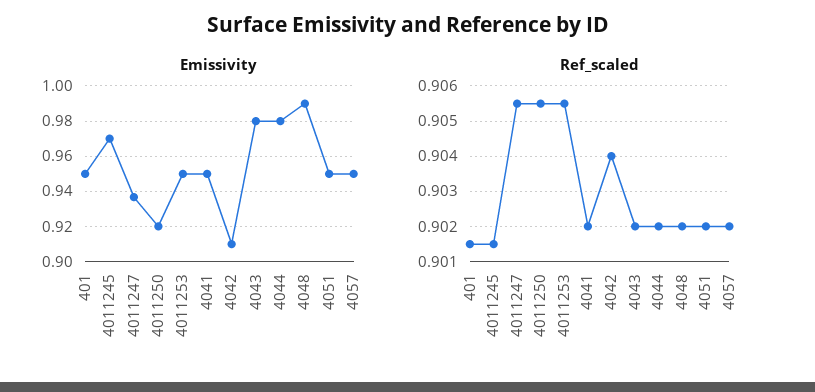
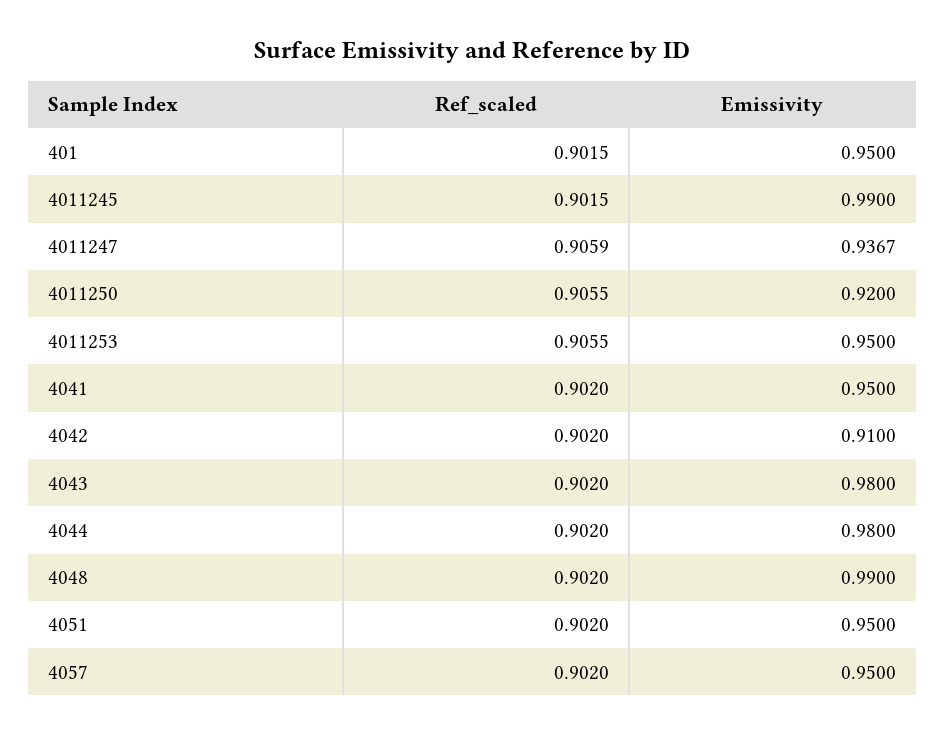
  {
    "Emissivity": {
      "401": 0.95,
-     "4011245": 0.97,
+     "4011245": 0.99,
      "4011247": 0.9367,
      "4011250": 0.92,
      "4011253": 0.95,
      "4041": 0.95,
      "4042": 0.91,
      "4043": 0.98,
      "4044": 0.98,
      "4048": 0.99,
      "4051": 0.95,
      "4057": 0.95
    },
    "Ref_scaled": {
      "401": 0.9015,
      "4011245": 0.9015,
-     "4011247": 0.9055,
+     "4011247": 0.9059,
      "4011250": 0.9055,
      "4011253": 0.9055,
      "4041": 0.902,
-     "4042": 0.904,
+     "4042": 0.902,
      "4043": 0.902,
      "4044": 0.902,
      "4048": 0.902,
      "4051": 0.902,
      "4057": 0.902
    }
  }

